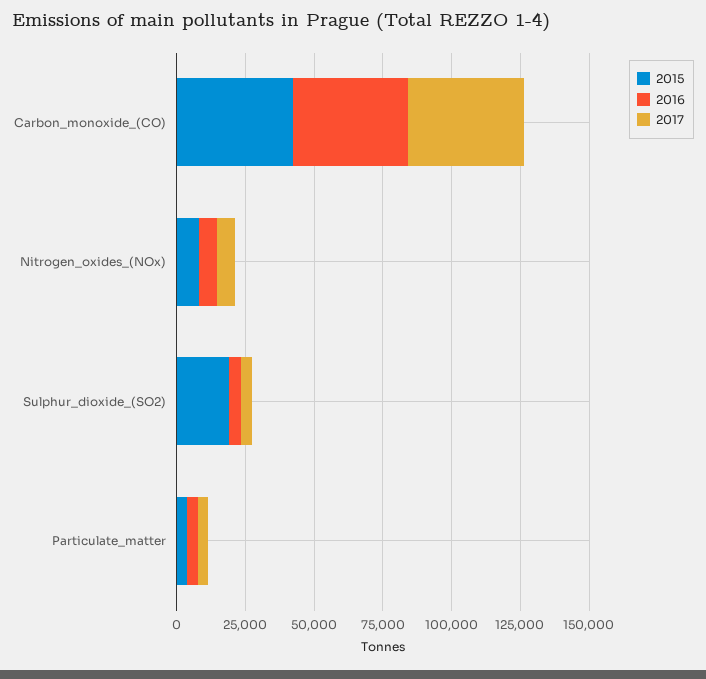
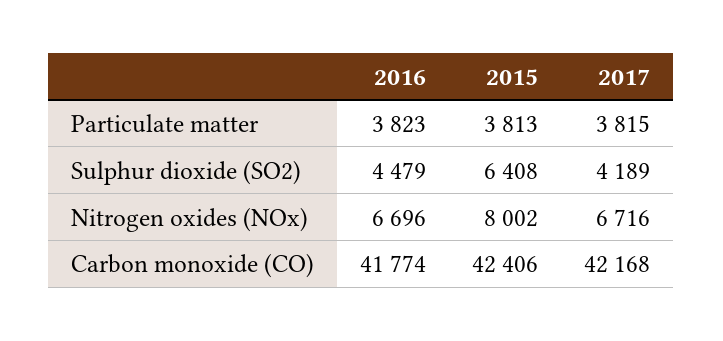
  {
    "2015": {
      "Carbon_monoxide_(CO)": 42406,
      "Nitrogen_oxides_(NOx)": 8002,
-     "Sulphur_dioxide_(SO2)": 20000,
+     "Sulphur_dioxide_(SO2)": 6408,
      "Particulate_matter": 3813
    },
    "2016": {
      "Carbon_monoxide_(CO)": 41774,
      "Nitrogen_oxides_(NOx)": 6696,
      "Sulphur_dioxide_(SO2)": 4479,
      "Particulate_matter": 3823
    },
    "2017": {
      "Carbon_monoxide_(CO)": 42168,
      "Nitrogen_oxides_(NOx)": 6716,
      "Sulphur_dioxide_(SO2)": 4189,
      "Particulate_matter": 3815
    }
  }

